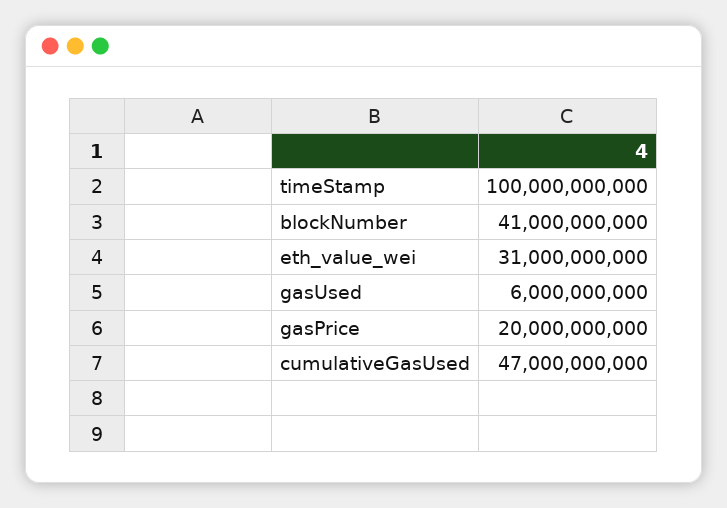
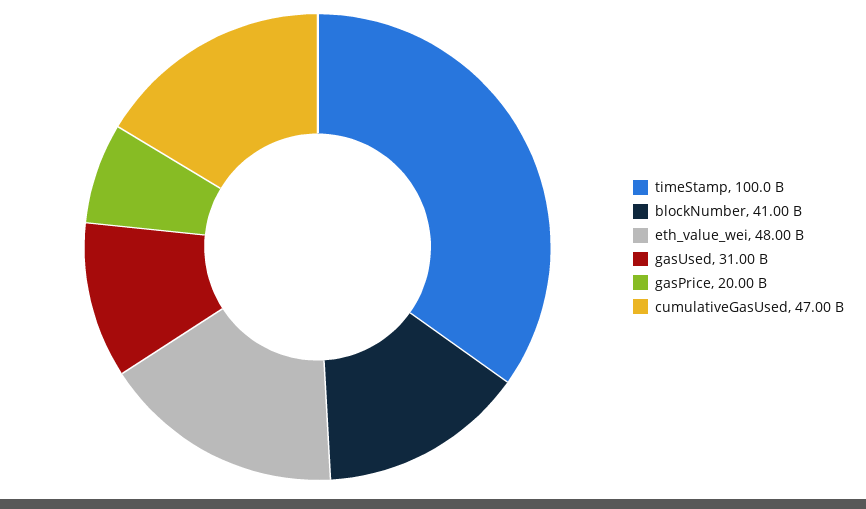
  {
    "timeStamp": 100000000000,
    "blockNumber": 41000000000,
-   "eth_value_wei": 31000000000,
+   "eth_value_wei": 48000000000,
-   "gasUsed": 6000000000,
+   "gasUsed": 31000000000,
    "gasPrice": 20000000000,
    "cumulativeGasUsed": 47000000000
  }

